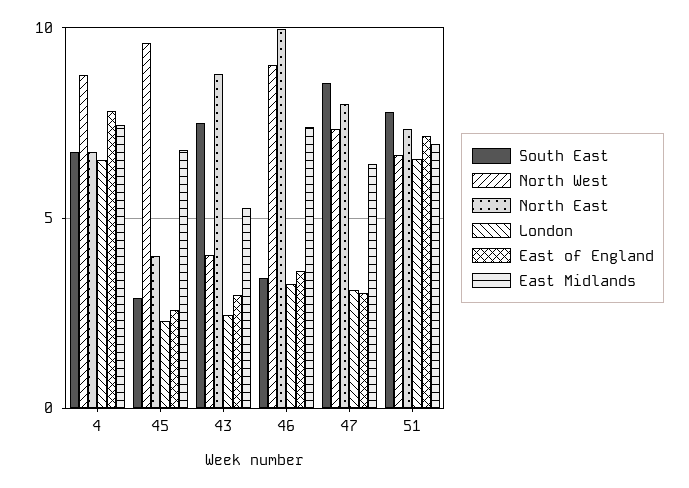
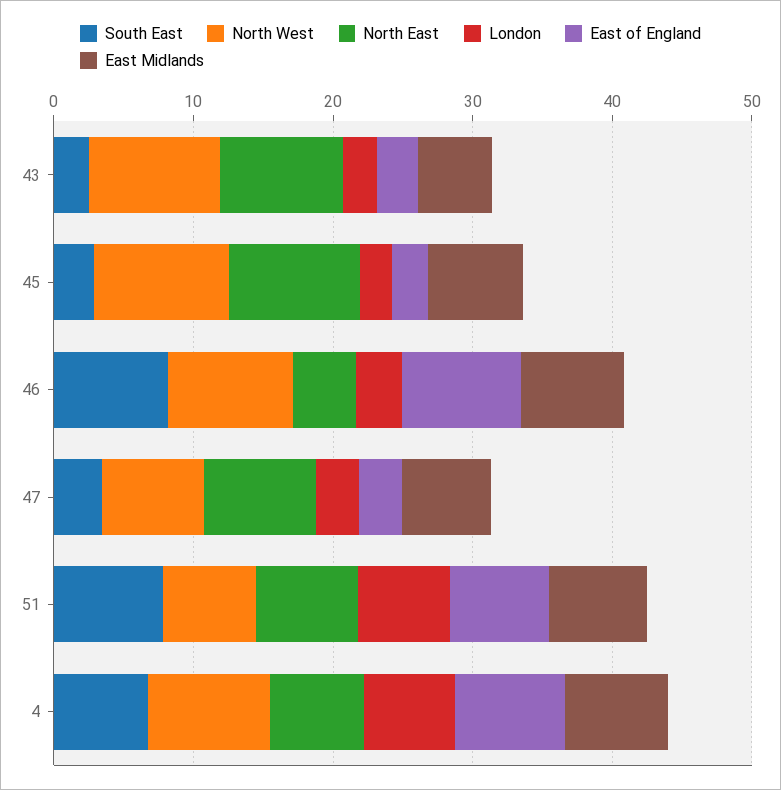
  {
    "South East": {
      "4": 6.5,
      "45": 3,
-     "43": 7.5,
+     "43": 2,
-     "46": 3.5,
+     "46": 8,
-     "47": 8.5,
+     "47": 4,
      "51": 8
    },
    "North West": {
      "4": 9,
      "45": 9.5,
-     "43": 4,
+     "43": 10,
      "46": 9,
      "47": 7.5,
      "51": 6.5
    },
    "North East": {
      "4": 7,
-     "45": 4,
+     "45": 10,
      "43": 9,
-     "46": 10,
+     "46": 4,
      "47": 8,
      "51": 7.5
    },
    "London": {
      "4": 6.5,
      "45": 2.5,
      "43": 2.5,
      "46": 3.5,
      "47": 3,
      "51": 6.5
    },
    "East of England": {
      "4": 8,
      "45": 2.5,
      "43": 3,
-     "46": 3.5,
+     "46": 8,
      "47": 3,
      "51": 7
    },
    "East Midlands": {
      "4": 7.5,
      "45": 7,
      "43": 5.5,
      "46": 7.5,
      "47": 6.5,
      "51": 7
    }
  }

